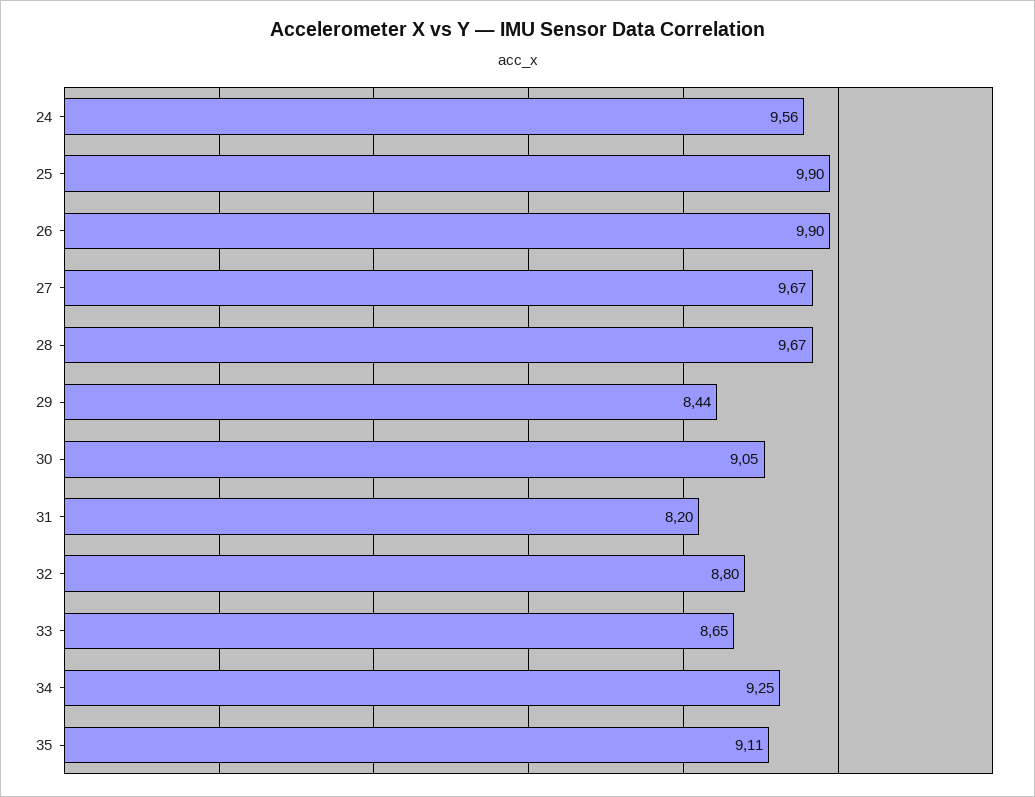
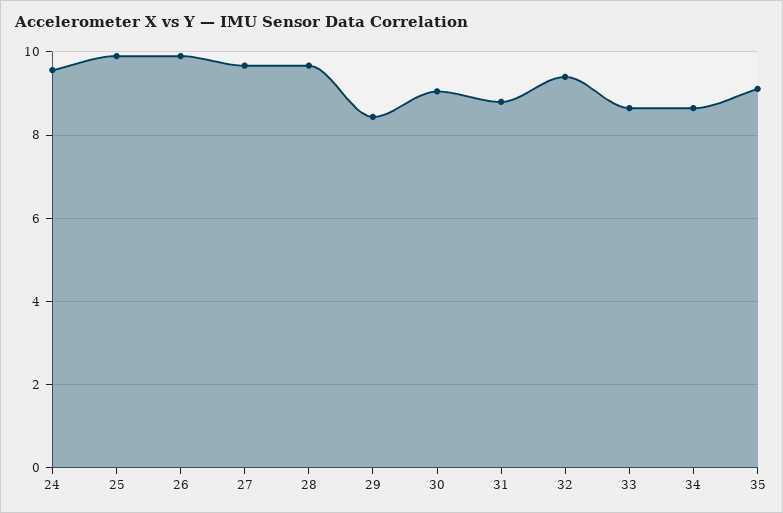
  {
    "24": 9.56,
    "25": 9.9,
    "26": 9.9,
    "27": 9.67,
    "28": 9.67,
    "29": 8.44,
    "30": 9.05,
-   "31": 8.2,
+   "31": 8.8,
-   "32": 8.8,
+   "32": 9.4,
    "33": 8.65,
-   "34": 9.25,
+   "34": 8.6,
    "35": 9.11
  }

